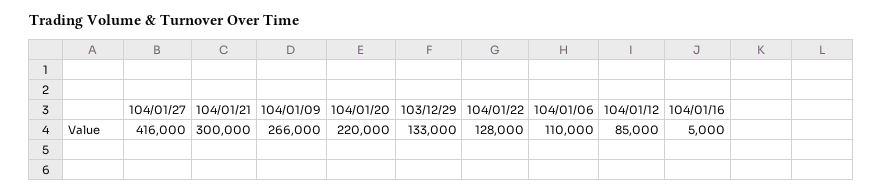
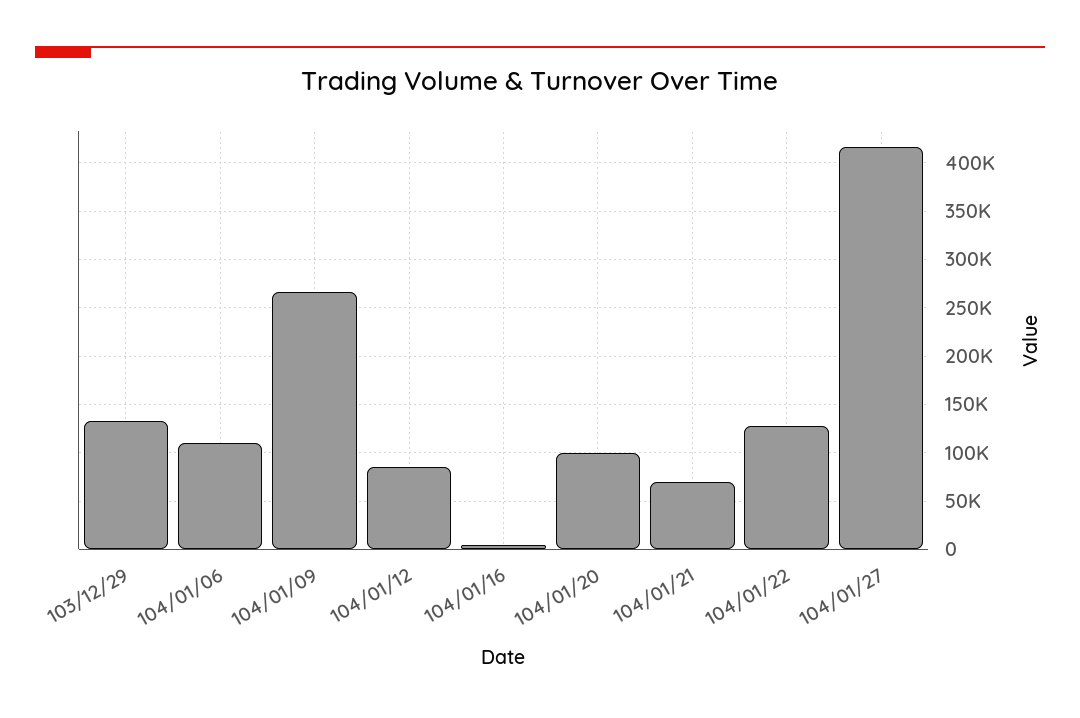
  {
    "104/01/27": 416000,
-   "104/01/21": 300000,
+   "104/01/21": 70000,
    "104/01/09": 266000,
-   "104/01/20": 220000,
+   "104/01/20": 100000,
    "103/12/29": 133000,
    "104/01/22": 128000,
    "104/01/06": 110000,
    "104/01/12": 85000,
    "104/01/16": 5000
  }

